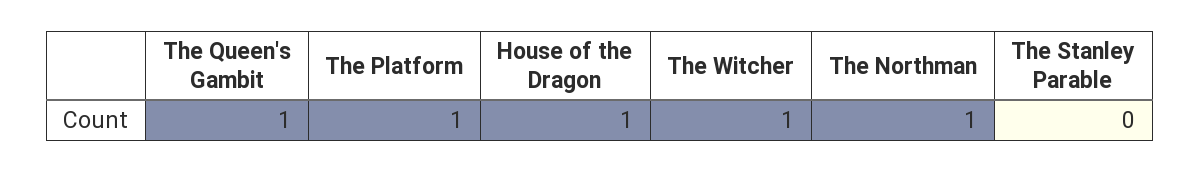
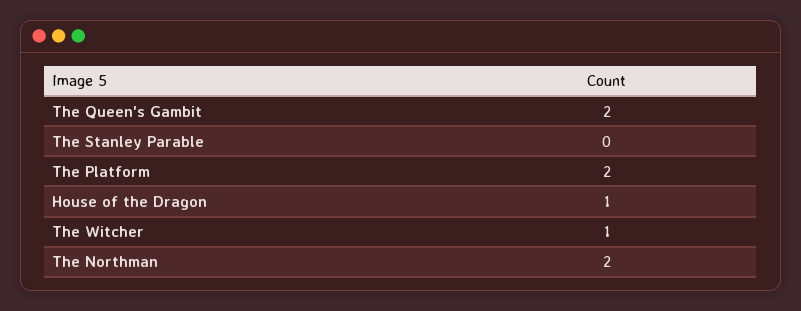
  {
-   "The Queen's Gambit": 1,
+   "The Queen's Gambit": 2,
-   "The Platform": 1,
+   "The Platform": 2,
    "House of the Dragon": 1,
    "The Witcher": 1,
-   "The Northman": 1,
+   "The Northman": 2,
    "The Stanley Parable": 0
  }

